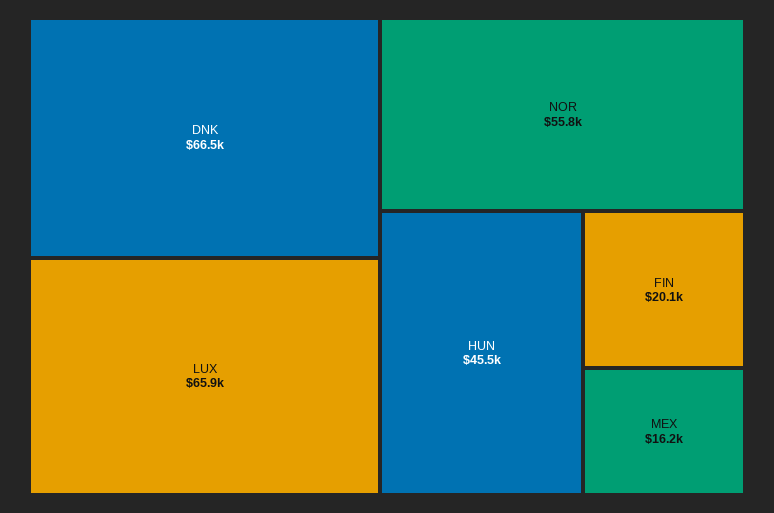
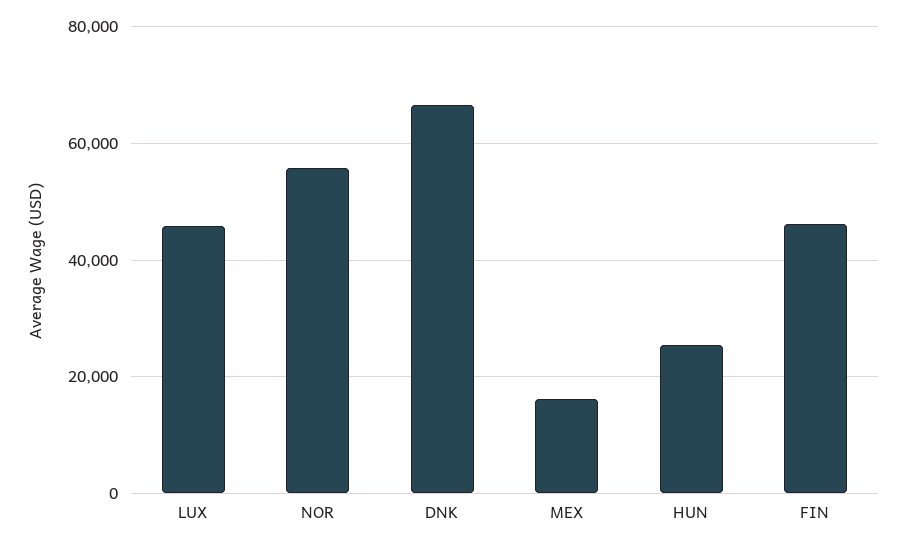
  {
    "DNK": 66500,
-   "LUX": 65900,
+   "LUX": 46000,
    "NOR": 55800,
-   "HUN": 45500,
+   "HUN": 26000,
-   "FIN": 20100,
+   "FIN": 46000,
    "MEX": 16200
  }

